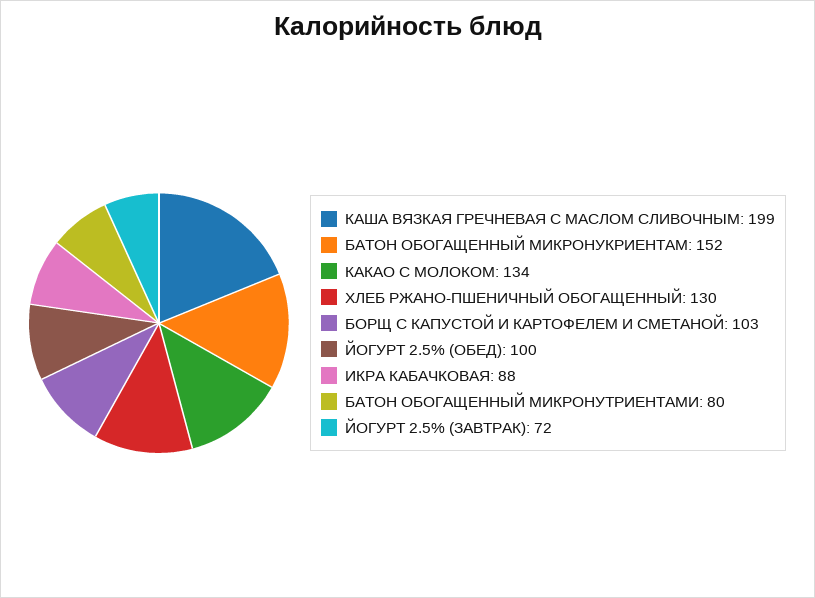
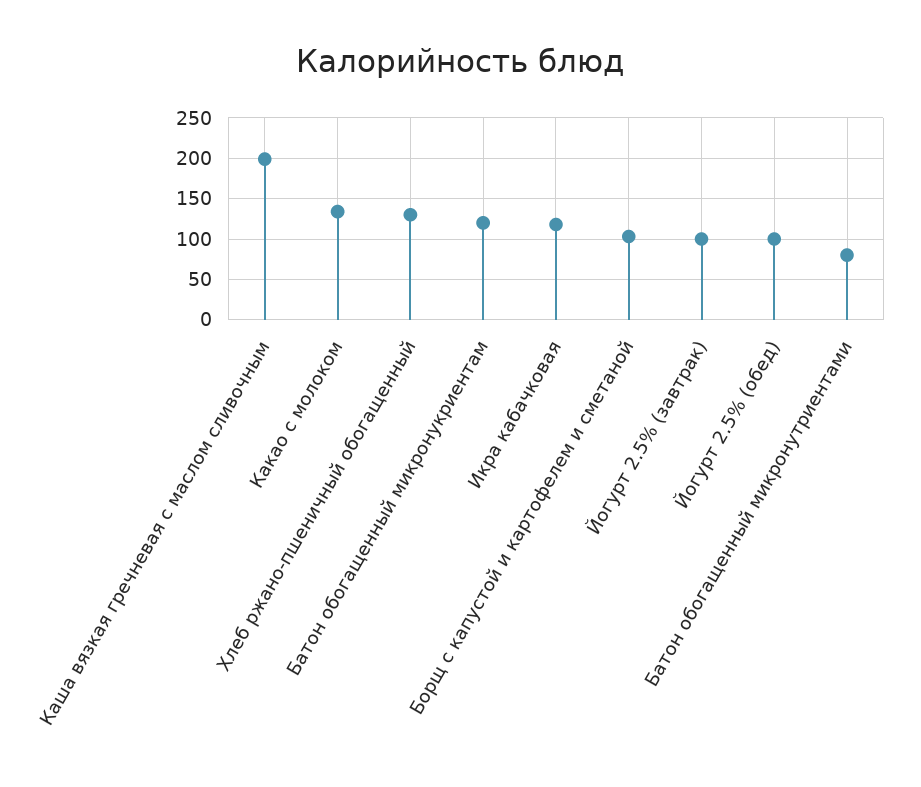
  {
    "КАША ВЯЗКАЯ ГРЕЧНЕВАЯ С МАСЛОМ СЛИВОЧНЫМ": 199,
-   "БАТОН ОБОГАЩЕННЫЙ МИКРОНУКРИЕНТАМ": 152,
+   "БАТОН ОБОГАЩЕННЫЙ МИКРОНУКРИЕНТАМ": 120,
    "КАКАО С МОЛОКОМ": 134,
    "ХЛЕБ РЖАНО-ПШЕНИЧНЫЙ ОБОГАЩЕННЫЙ": 130,
    "БОРЩ С КАПУСТОЙ И КАРТОФЕЛЕМ И СМЕТАНОЙ": 103,
    "ЙОГУРТ 2.5% (ОБЕД)": 100,
-   "ИКРА КАБАЧКОВАЯ": 88,
+   "ИКРА КАБАЧКОВАЯ": 120,
    "БАТОН ОБОГАЩЕННЫЙ МИКРОНУТРИЕНТАМИ": 80,
-   "ЙОГУРТ 2.5% (ЗАВТРАК)": 72
+   "ЙОГУРТ 2.5% (ЗАВТРАК)": 100
  }

